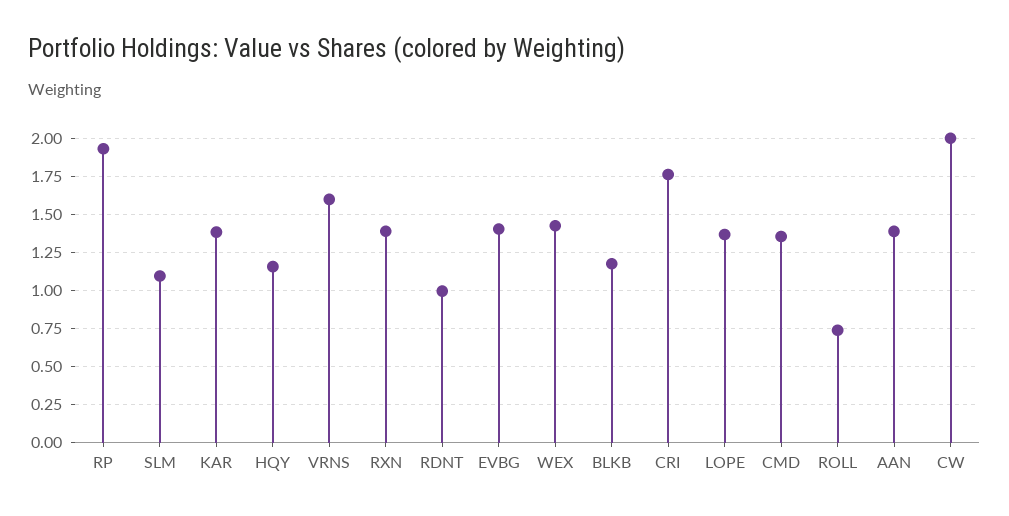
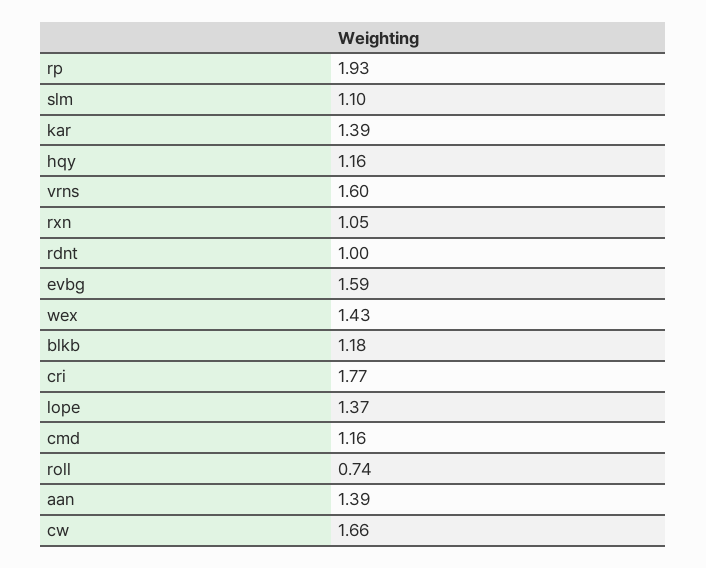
  {
    "RP": 1.93,
    "SLM": 1.1,
    "KAR": 1.39,
    "HQY": 1.16,
    "VRNS": 1.6,
-   "RXN": 1.4,
+   "RXN": 1.05,
    "RDNT": 1,
-   "EVBG": 1.4,
+   "EVBG": 1.59,
    "WEX": 1.43,
    "BLKB": 1.18,
    "CRI": 1.77,
    "LOPE": 1.37,
-   "CMD": 1.35,
+   "CMD": 1.16,
    "ROLL": 0.74,
    "AAN": 1.39,
-   "CW": 2
+   "CW": 1.66
  }

